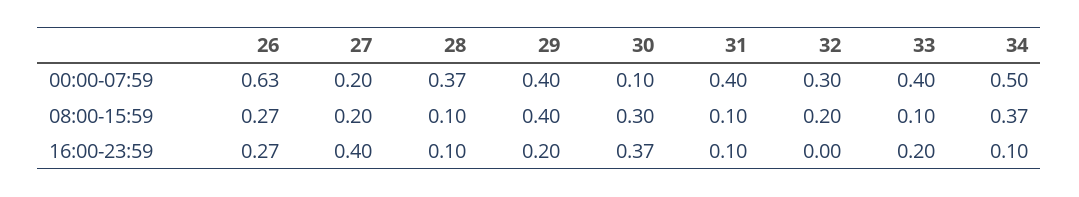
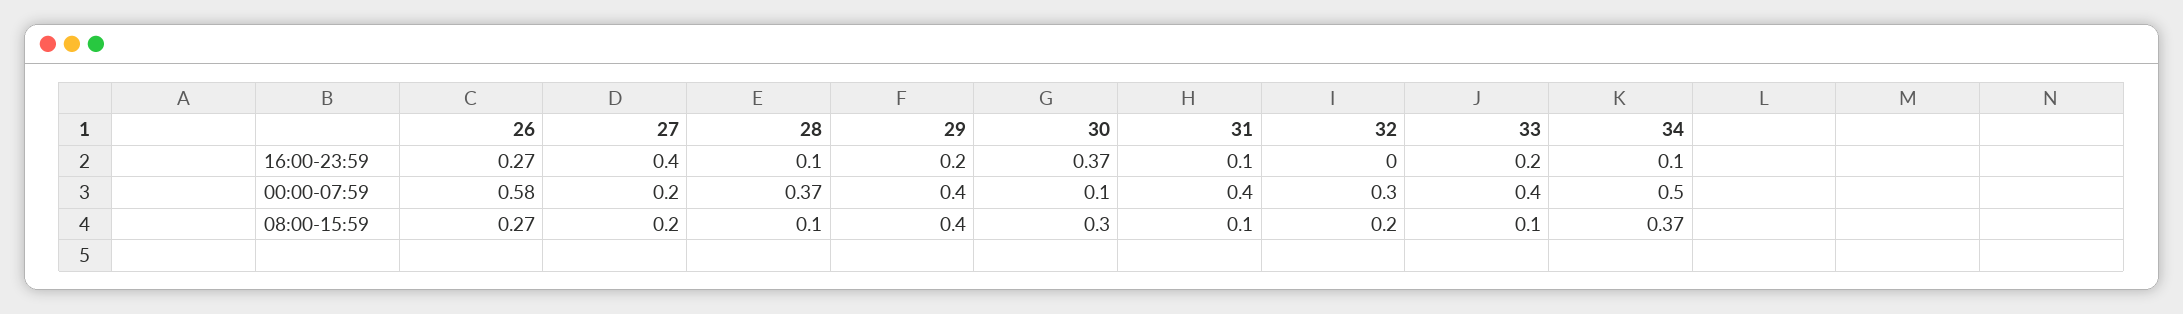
  {
    "26": {
-     "00:00-07:59": 0.63,
+     "00:00-07:59": 0.58,
      "08:00-15:59": 0.27,
      "16:00-23:59": 0.27
    },
    "27": {
      "00:00-07:59": 0.2,
      "08:00-15:59": 0.2,
      "16:00-23:59": 0.4
    },
    "28": {
      "00:00-07:59": 0.37,
      "08:00-15:59": 0.1,
      "16:00-23:59": 0.1
    },
    "29": {
      "00:00-07:59": 0.4,
      "08:00-15:59": 0.4,
      "16:00-23:59": 0.2
    },
    "30": {
      "00:00-07:59": 0.1,
      "08:00-15:59": 0.3,
      "16:00-23:59": 0.37
    },
    "31": {
      "00:00-07:59": 0.4,
      "08:00-15:59": 0.1,
      "16:00-23:59": 0.1
    },
    "32": {
      "00:00-07:59": 0.3,
      "08:00-15:59": 0.2,
      "16:00-23:59": 0
    },
    "33": {
      "00:00-07:59": 0.4,
      "08:00-15:59": 0.1,
      "16:00-23:59": 0.2
    },
    "34": {
      "00:00-07:59": 0.5,
      "08:00-15:59": 0.37,
      "16:00-23:59": 0.1
    }
  }

